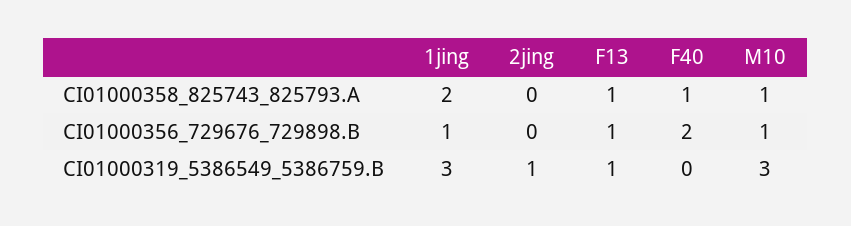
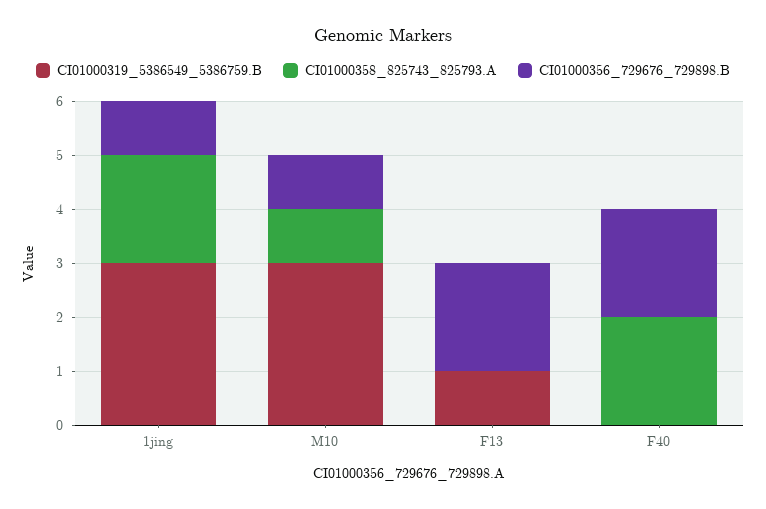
  {
    "CI01000358_825743_825793.A": {
      "1jing": 2,
-     "2jing": 0,
-     "F13": 1,
+     "F13": 0,
-     "F40": 1,
+     "F40": 2,
      "M10": 1
    },
    "CI01000356_729676_729898.B": {
      "1jing": 1,
-     "2jing": 0,
-     "F13": 1,
+     "F13": 2,
      "F40": 2,
      "M10": 1
    },
    "CI01000319_5386549_5386759.B": {
      "1jing": 3,
-     "2jing": 1,
      "F13": 1,
      "F40": 0,
      "M10": 3
    }
  }

